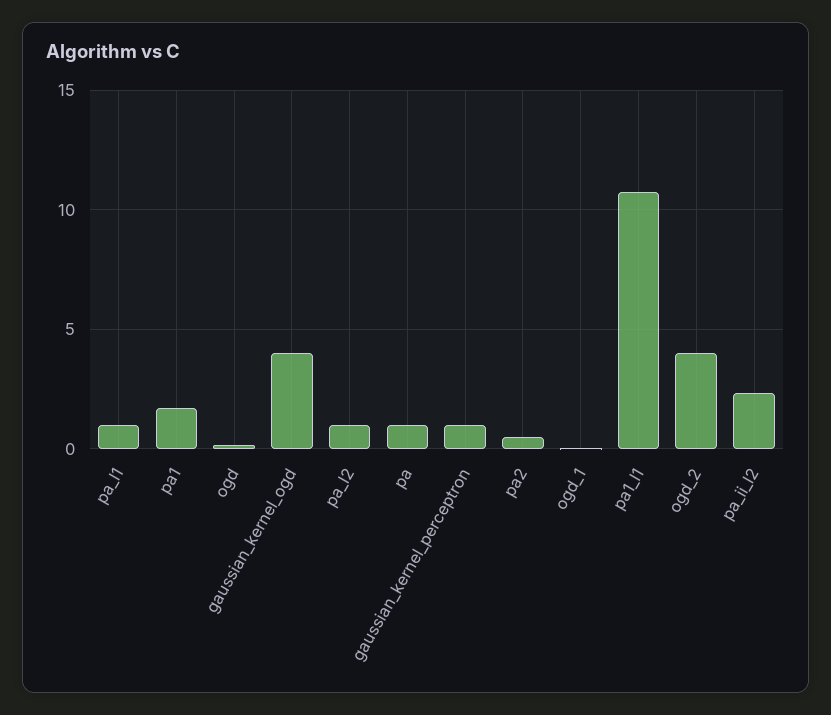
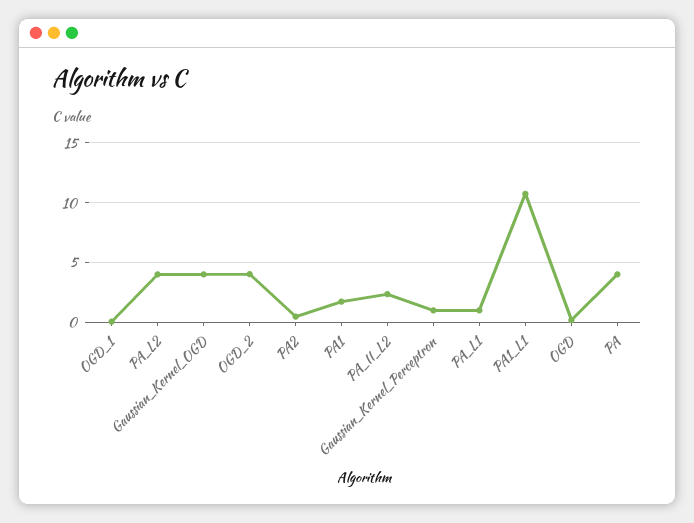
  {
    "pa_l1": 1,
    "pa1": 1.5,
    "ogd": 0,
    "gaussian_kernel_ogd": 4,
-   "pa_l2": 1,
+   "pa_l2": 4,
-   "pa": 1,
+   "pa": 4,
    "gaussian_kernel_perceptron": 1,
    "pa2": 0.5,
    "ogd_1": 0,
    "pa1_l1": 10.5,
    "ogd_2": 4,
    "pa_ii_l2": 2.5
  }

